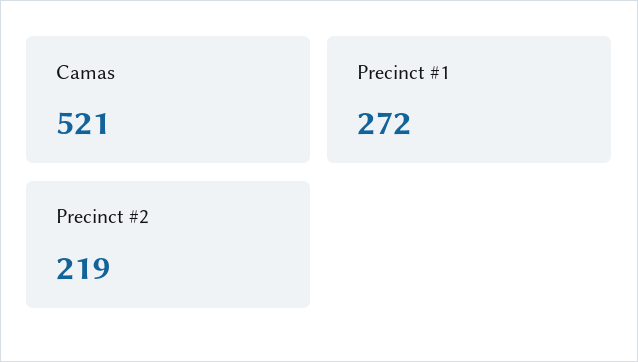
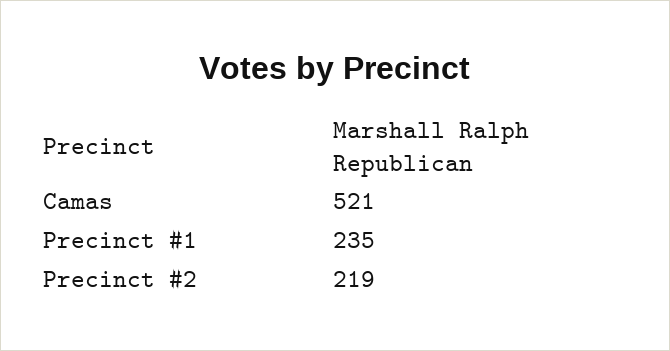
  {
    "Camas": 521,
-   "Precinct #1": 272,
+   "Precinct #1": 235,
    "Precinct #2": 219
  }

